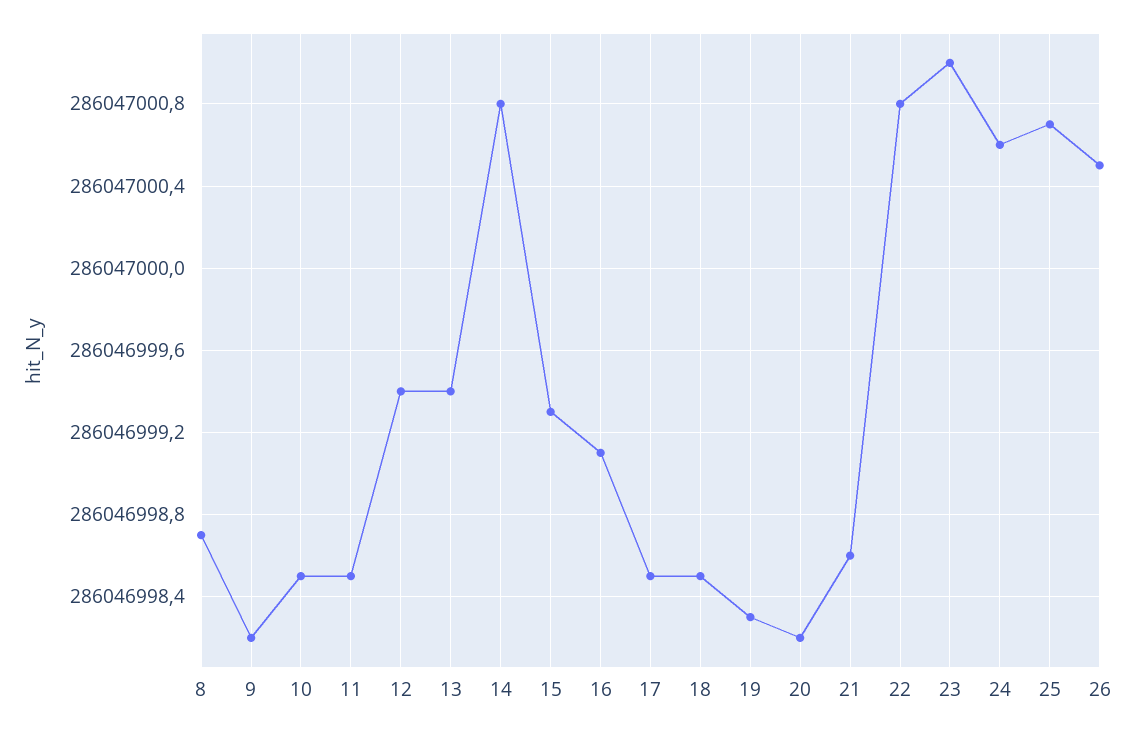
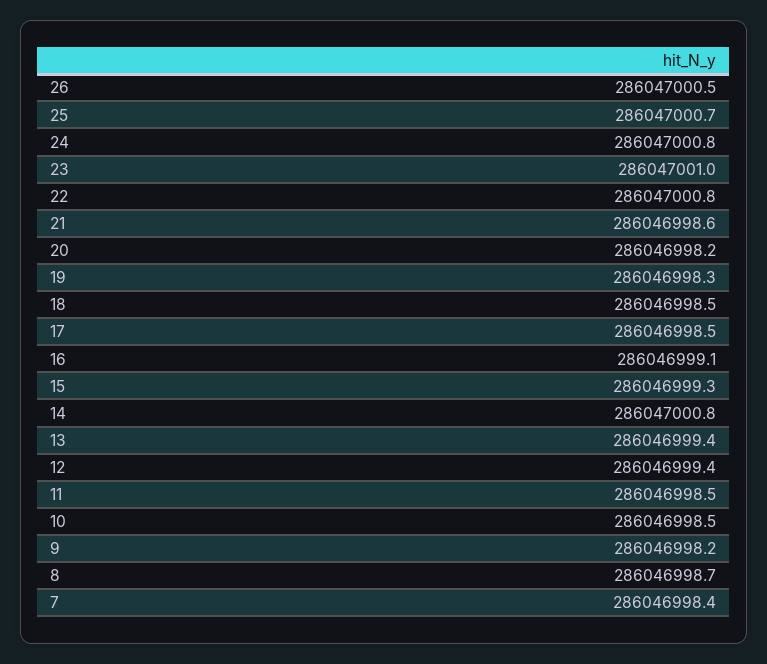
  {
    "8": 286046998.7,
    "9": 286046998.2,
    "10": 286046998.5,
    "11": 286046998.5,
    "12": 286046999.4,
    "13": 286046999.4,
    "14": 286047000.8,
    "15": 286046999.3,
    "16": 286046999.1,
    "17": 286046998.5,
    "18": 286046998.5,
    "19": 286046998.3,
    "20": 286046998.2,
    "21": 286046998.6,
    "22": 286047000.8,
    "23": 286047001,
-   "24": 286047000.6,
+   "24": 286047000.8,
    "25": 286047000.7,
-   "26": 286047000.5
+   "26": 286047000.5,
+   "7": 286046998.4
  }

